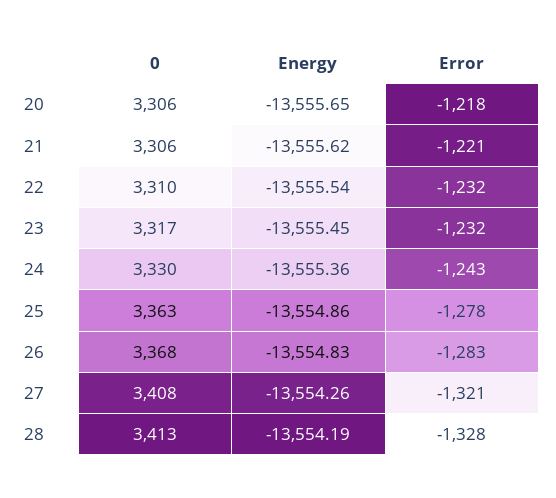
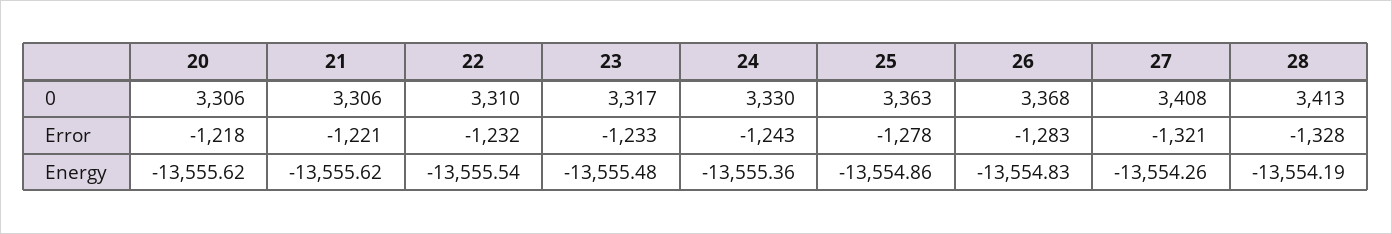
  {
    "0": {
      "20": 3306,
      "21": 3306,
      "22": 3310,
      "23": 3317,
      "24": 3330,
      "25": 3363,
      "26": 3368,
      "27": 3408,
      "28": 3413
    },
    "Energy": {
-     "20": -13555.65,
+     "20": -13555.62,
      "21": -13555.62,
      "22": -13555.54,
-     "23": -13555.45,
+     "23": -13555.48,
      "24": -13555.36,
      "25": -13554.86,
      "26": -13554.83,
      "27": -13554.26,
      "28": -13554.19
    },
    "Error": {
      "20": -1218,
      "21": -1221,
      "22": -1232,
-     "23": -1232,
+     "23": -1233,
      "24": -1243,
      "25": -1278,
      "26": -1283,
      "27": -1321,
      "28": -1328
    }
  }

